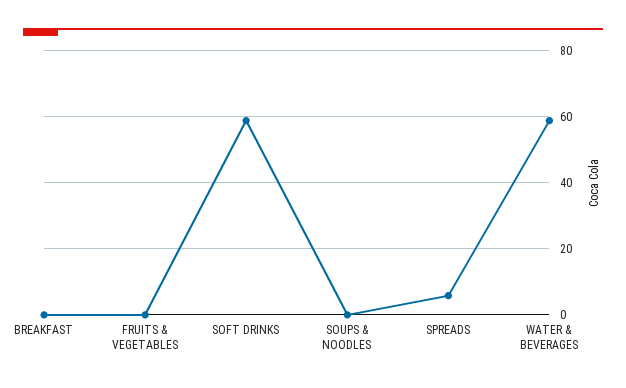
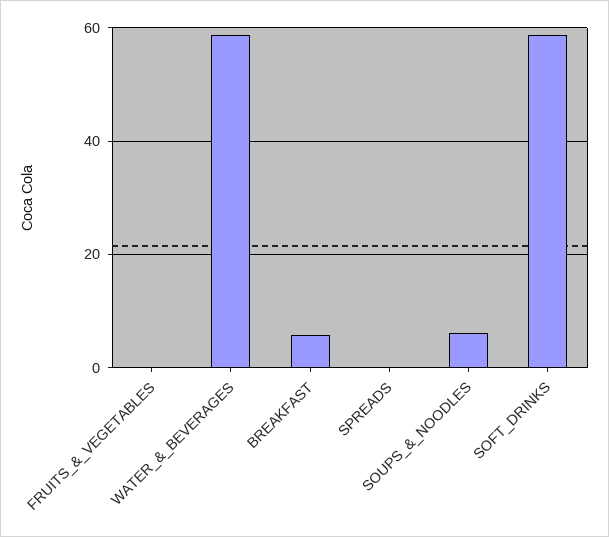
  {
-   "BREAKFAST": 0,
+   "BREAKFAST": 6,
    "FRUITS & VEGETABLES": 0,
    "SOFT DRINKS": 58,
-   "SOUPS & NOODLES": 0,
+   "SOUPS & NOODLES": 6,
-   "SPREADS": 6,
+   "SPREADS": 0,
    "WATER & BEVERAGES": 58
  }

